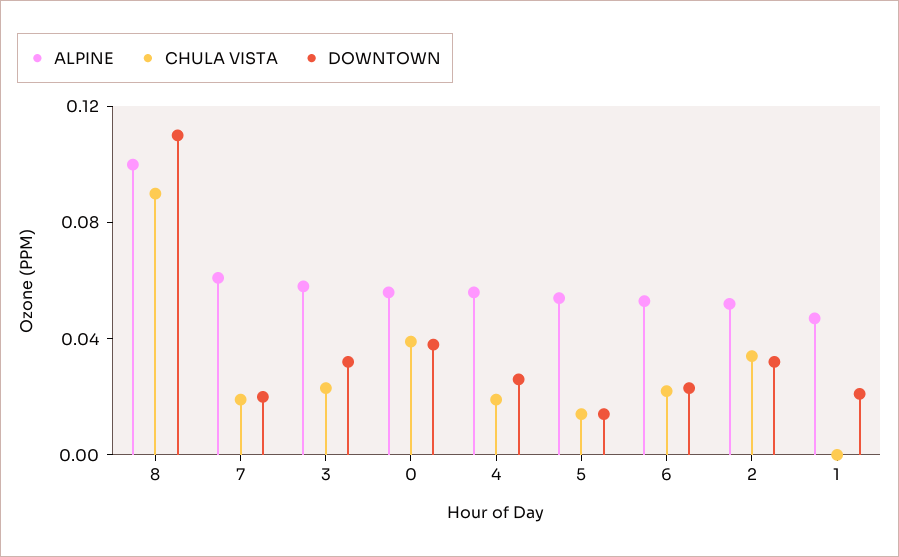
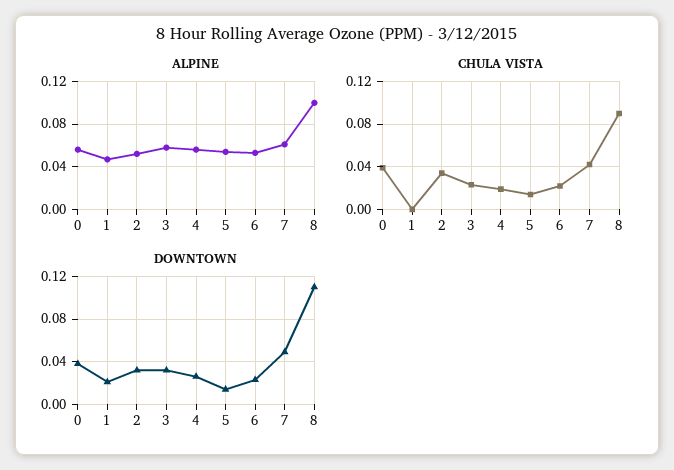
  {
    "ALPINE": {
      "8": 0.1,
      "7": 0.06,
      "3": 0.06,
      "0": 0.06,
      "4": 0.06,
      "5": 0.05,
      "6": 0.05,
      "2": 0.05,
      "1": 0.05
    },
    "CHULA VISTA": {
      "8": 0.09,
-     "7": 0.02,
+     "7": 0.04,
      "3": 0.02,
      "0": 0.04,
      "4": 0.02,
      "5": 0.01,
      "6": 0.02,
      "2": 0.03,
      "1": 0
    },
    "DOWNTOWN": {
      "8": 0.11,
-     "7": 0.02,
+     "7": 0.05,
      "3": 0.03,
      "0": 0.04,
      "4": 0.03,
      "5": 0.01,
      "6": 0.02,
      "2": 0.03,
      "1": 0.02
    }
  }

